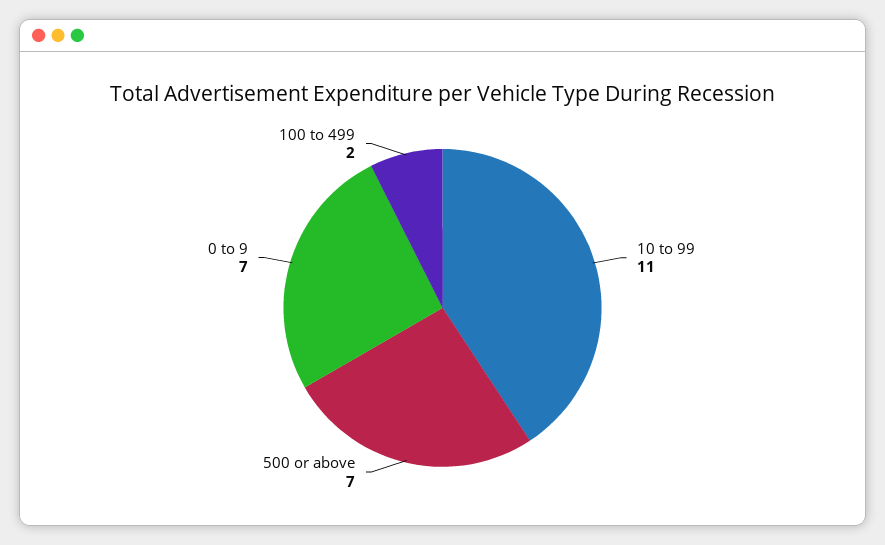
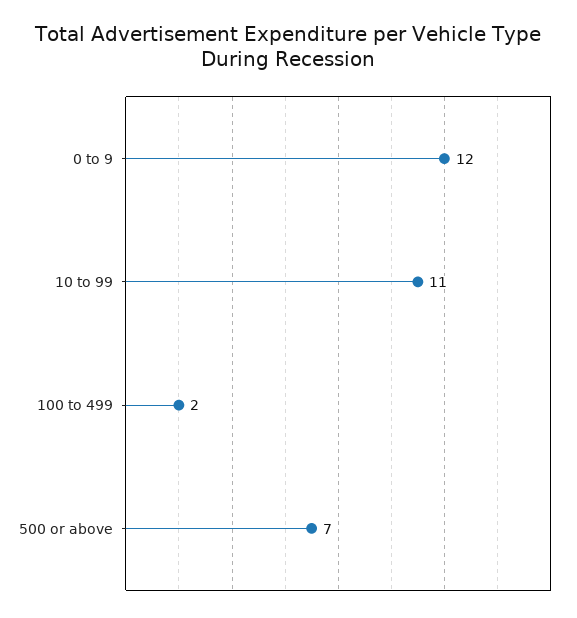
  {
    "10 to 99": 11,
    "500 or above": 7,
-   "0 to 9": 7,
+   "0 to 9": 12,
    "100 to 499": 2
  }

